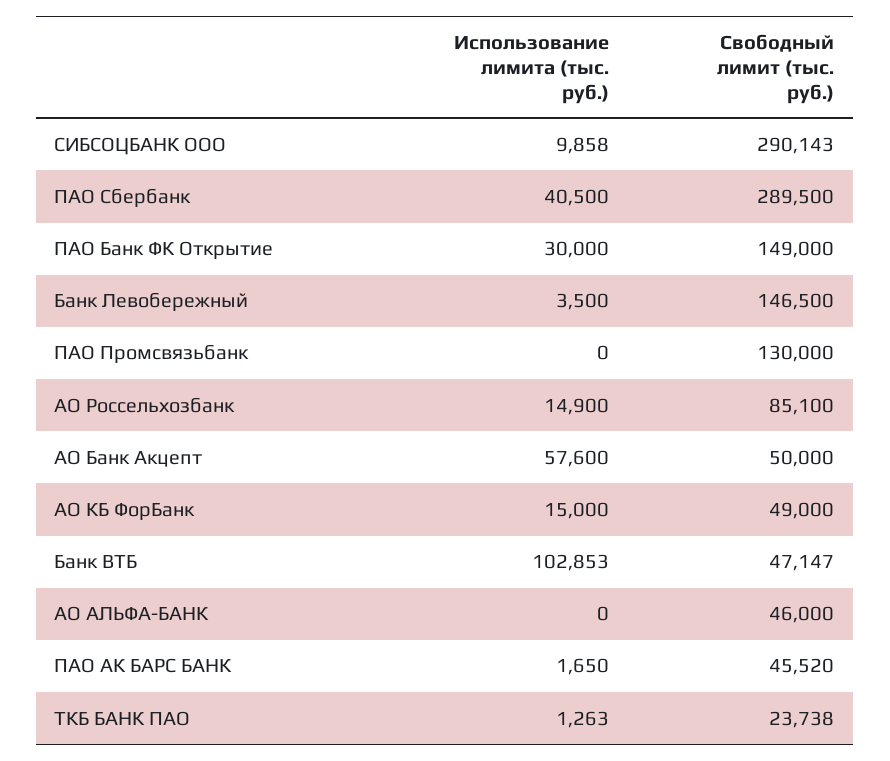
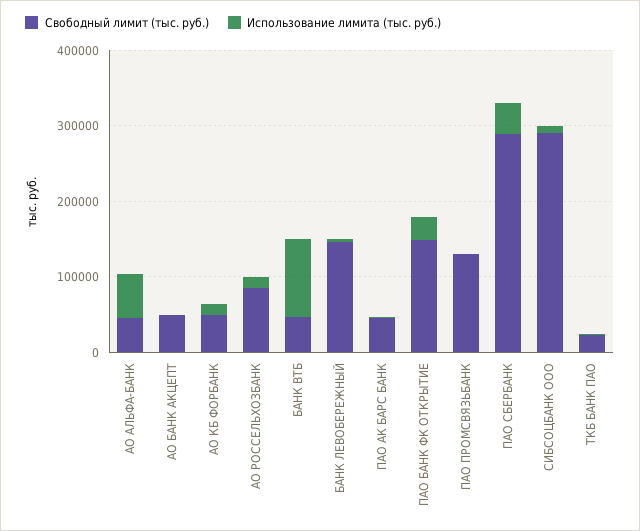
  {
    "Использование лимита (тыс. руб.)": {
      "СИБСОЦБАНК ООО": 9858,
      "ПАО Сбербанк": 40500,
      "ПАО Банк ФК Открытие": 30000,
      "Банк Левобережный": 3500,
      "ПАО Промсвязьбанк": 0,
      "АО Россельхозбанк": 14900,
-     "АО Банк Акцепт": 57600,
+     "АО Банк Акцепт": 0,
      "АО КБ ФорБанк": 15000,
      "Банк ВТБ": 102853,
-     "АО АЛЬФА-БАНК": 0,
+     "АО АЛЬФА-БАНК": 60000,
      "ПАО АК БАРС БАНК": 1650,
      "ТКБ БАНК ПАО": 1263
    },
    "Свободный лимит (тыс. руб.)": {
      "СИБСОЦБАНК ООО": 290143,
      "ПАО Сбербанк": 289500,
      "ПАО Банк ФК Открытие": 149000,
      "Банк Левобережный": 146500,
      "ПАО Промсвязьбанк": 130000,
      "АО Россельхозбанк": 85100,
      "АО Банк Акцепт": 50000,
      "АО КБ ФорБанк": 49000,
      "Банк ВТБ": 47147,
      "АО АЛЬФА-БАНК": 46000,
      "ПАО АК БАРС БАНК": 45520,
      "ТКБ БАНК ПАО": 23738
    }
  }

